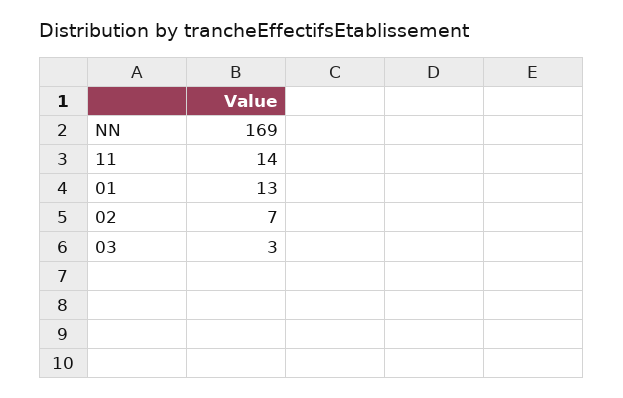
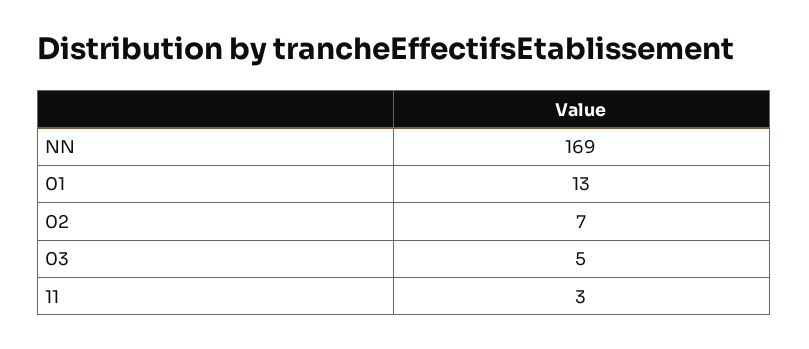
  {
    "NN": 169,
-   "11": 14,
+   "11": 3,
    "01": 13,
    "02": 7,
-   "03": 3
+   "03": 5
  }

